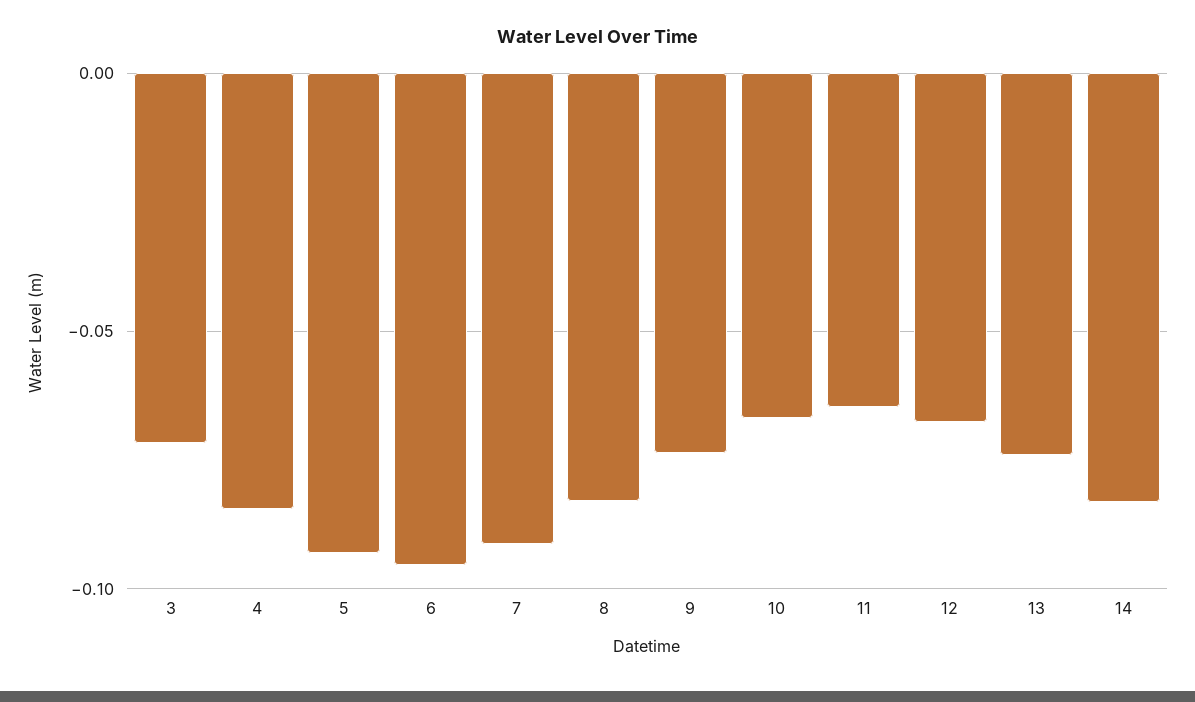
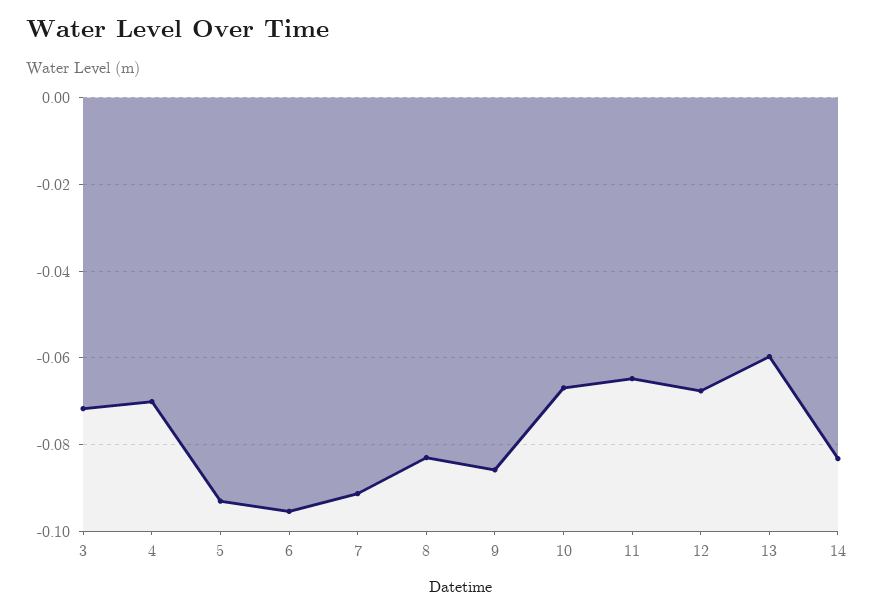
  {
    "3": -0.072,
-   "4": -0.085,
+   "4": -0.07,
    "5": -0.094,
    "6": -0.096,
    "7": -0.092,
    "8": -0.084,
-   "9": -0.075,
+   "9": -0.086,
    "10": -0.066,
    "11": -0.064,
    "12": -0.068,
-   "13": -0.075,
+   "13": -0.06,
    "14": -0.084
  }

